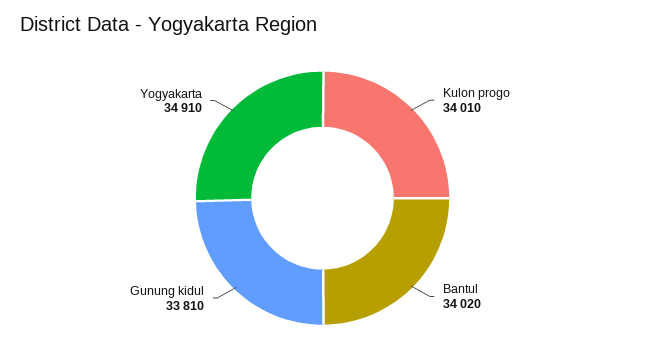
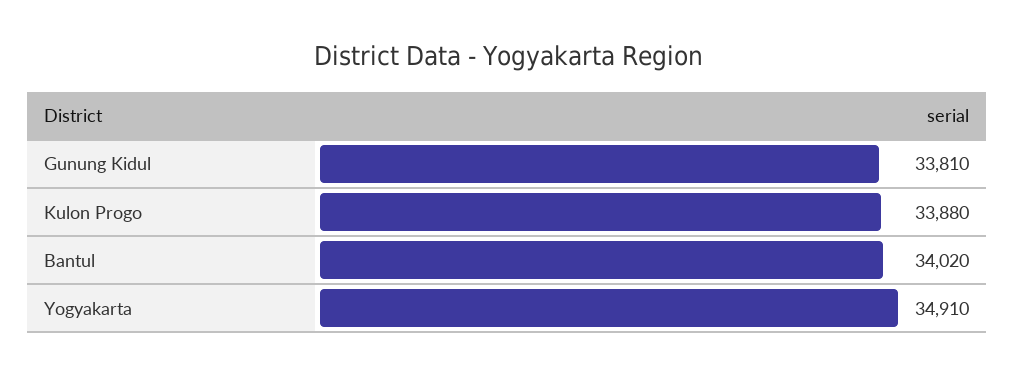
  {
-   "Kulon progo": 34010,
+   "Kulon progo": 33880,
    "Bantul": 34020,
    "Gunung kidul": 33810,
    "Yogyakarta": 34910
  }

